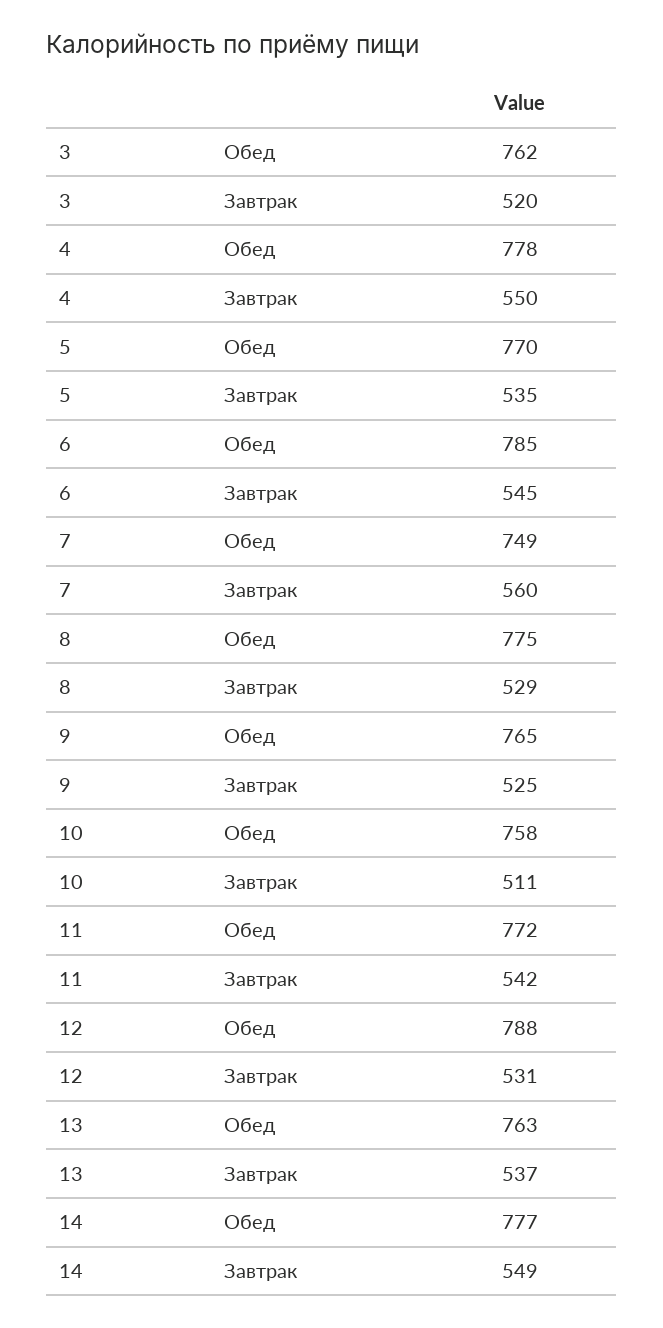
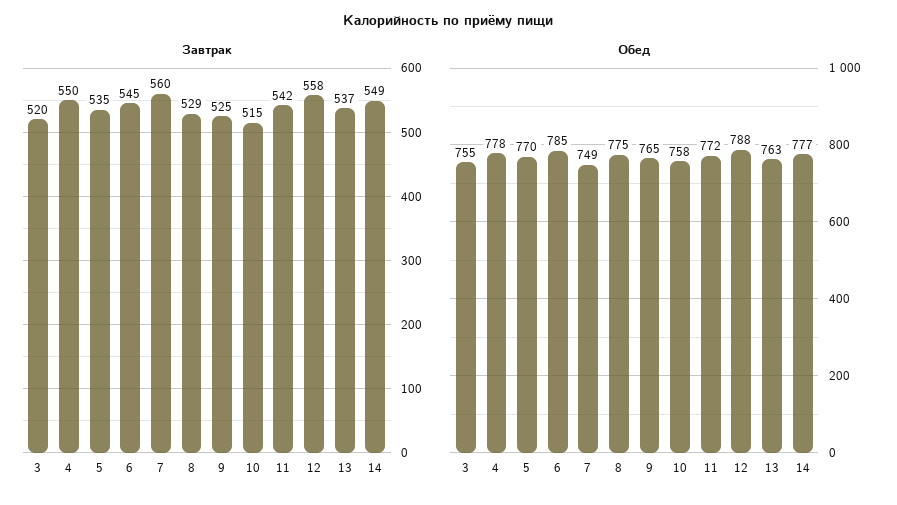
  {
    "Обед": {
-     "3": 762,
+     "3": 755,
      "4": 778,
      "5": 770,
      "6": 785,
      "7": 749,
      "8": 775,
      "9": 765,
      "10": 758,
      "11": 772,
      "12": 788,
      "13": 763,
      "14": 777
    },
    "Завтрак": {
      "3": 520,
      "4": 550,
      "5": 535,
      "6": 545,
      "7": 560,
      "8": 529,
      "9": 525,
-     "10": 511,
+     "10": 515,
      "11": 542,
-     "12": 531,
+     "12": 558,
      "13": 537,
      "14": 549
    }
  }

